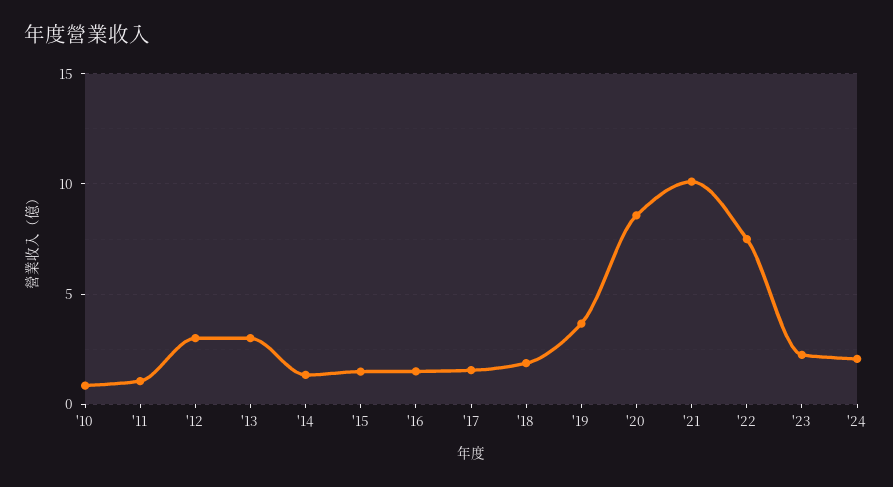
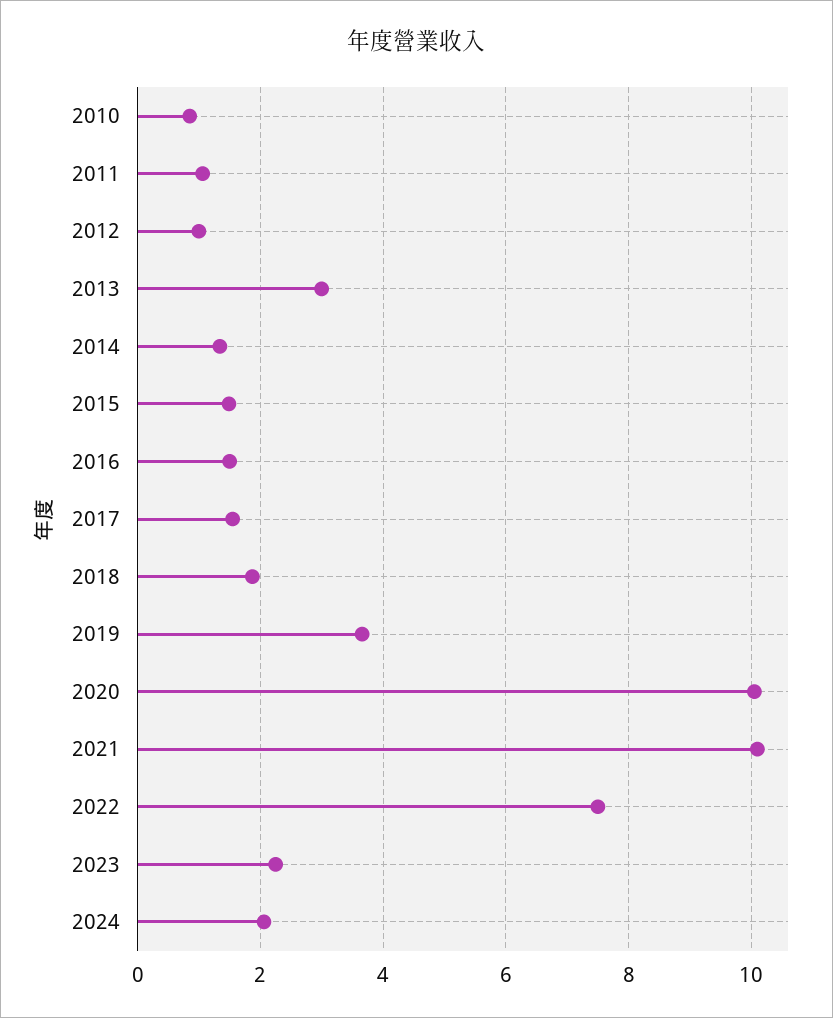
  {
    "'10": 0.8,
    "'11": 1,
-   "'12": 3,
+   "'12": 1,
    "'13": 3,
    "'14": 1.4,
    "'15": 1.4,
    "'16": 1.6,
    "'17": 1.6,
    "'18": 1.8,
    "'19": 3.6,
-   "'20": 8.5,
+   "'20": 10,
    "'21": 10.2,
    "'22": 7.6,
    "'23": 2.2,
    "'24": 2
  }

